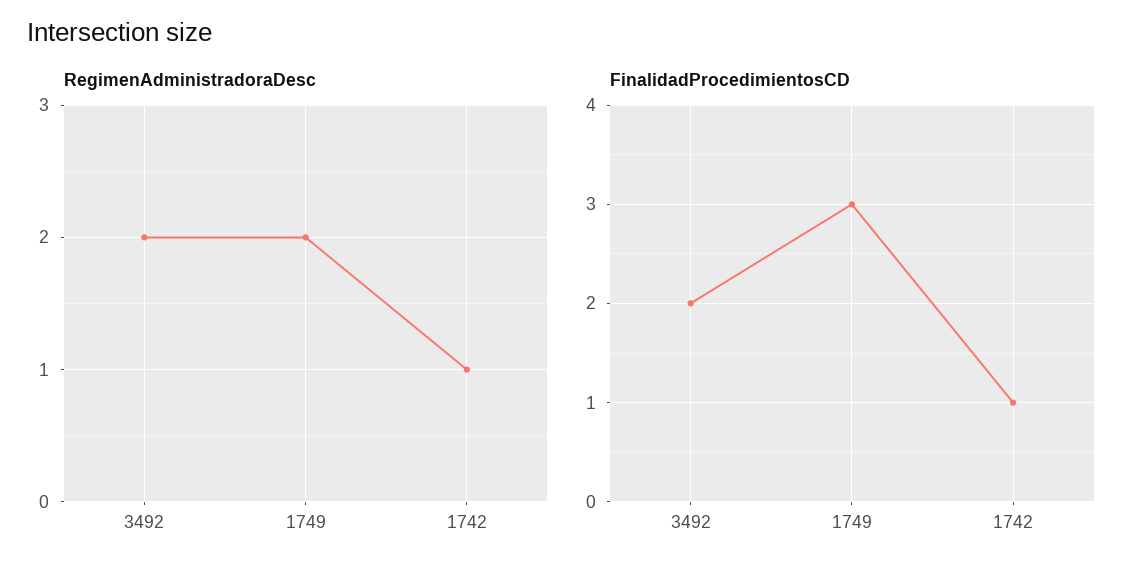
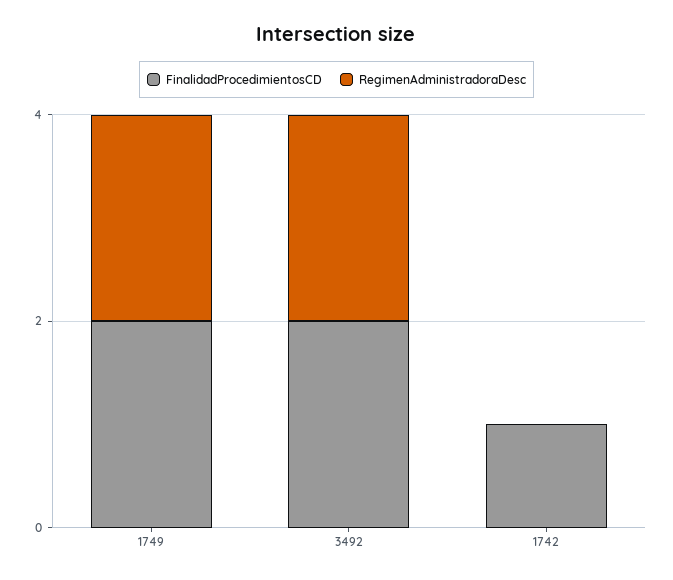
  {
    "RegimenAdministradoraDesc": {
      "3492": 2,
      "1749": 2,
-     "1742": 1
+     "1742": 0
    },
    "FinalidadProcedimientosCD": {
      "3492": 2,
-     "1749": 3,
+     "1749": 2,
      "1742": 1
    }
  }

